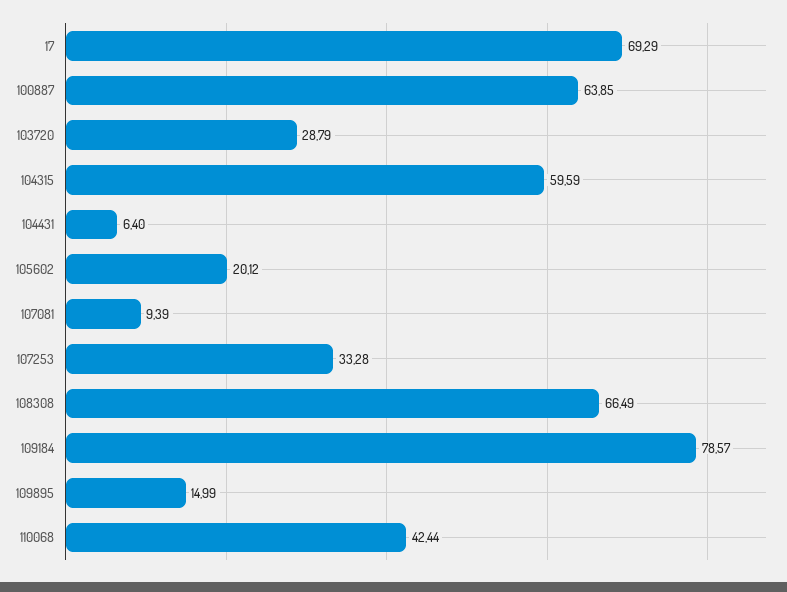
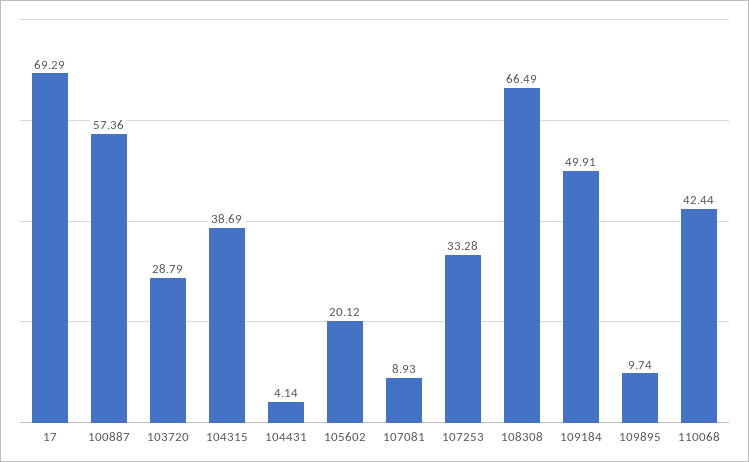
  {
    "17": 69.29,
-   "100887": 63.85,
+   "100887": 57.36,
    "103720": 28.79,
-   "104315": 59.59,
+   "104315": 38.69,
-   "104431": 6.4,
+   "104431": 4.14,
    "105602": 20.12,
-   "107081": 9.39,
+   "107081": 8.93,
    "107253": 33.28,
    "108308": 66.49,
-   "109184": 78.57,
+   "109184": 49.91,
-   "109895": 14.99,
+   "109895": 9.74,
    "110068": 42.44
  }

